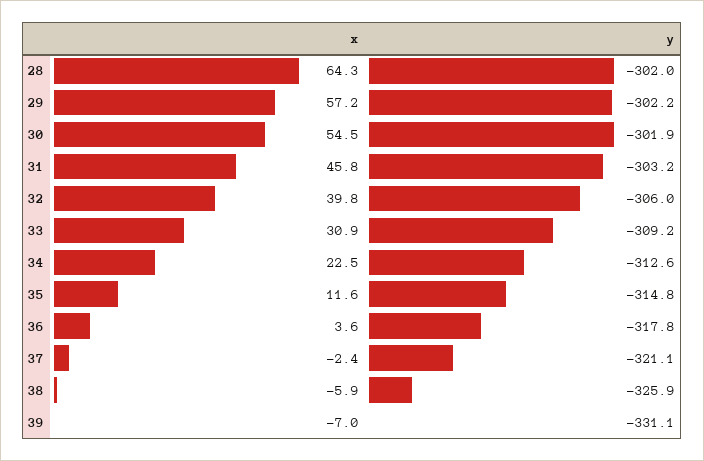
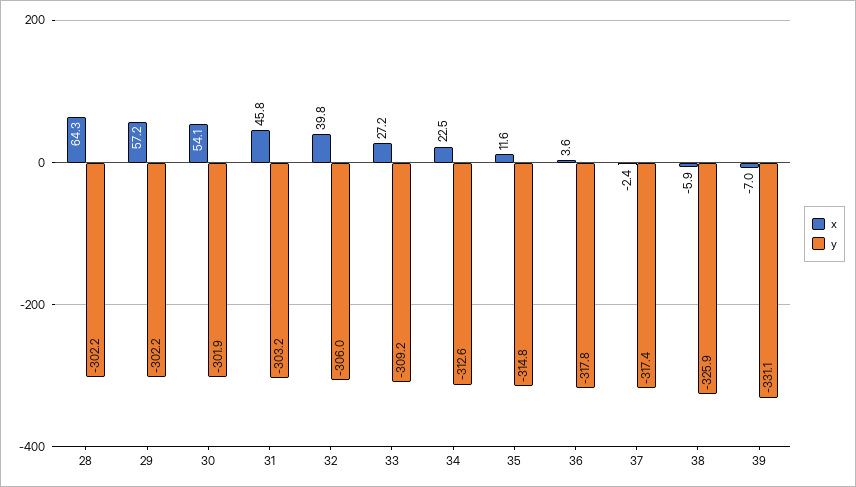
  {
    "x": {
      "28": 64.3,
      "29": 57.2,
-     "30": 54.5,
+     "30": 54.1,
      "31": 45.8,
      "32": 39.8,
-     "33": 30.9,
+     "33": 27.2,
      "34": 22.5,
      "35": 11.6,
      "36": 3.6,
      "37": -2.4,
      "38": -5.9,
      "39": -7
    },
    "y": {
-     "28": -302,
+     "28": -302.2,
      "29": -302.2,
      "30": -301.9,
      "31": -303.2,
      "32": -306,
      "33": -309.2,
      "34": -312.6,
      "35": -314.8,
      "36": -317.8,
-     "37": -321.1,
+     "37": -317.4,
      "38": -325.9,
      "39": -331.1
    }
  }

